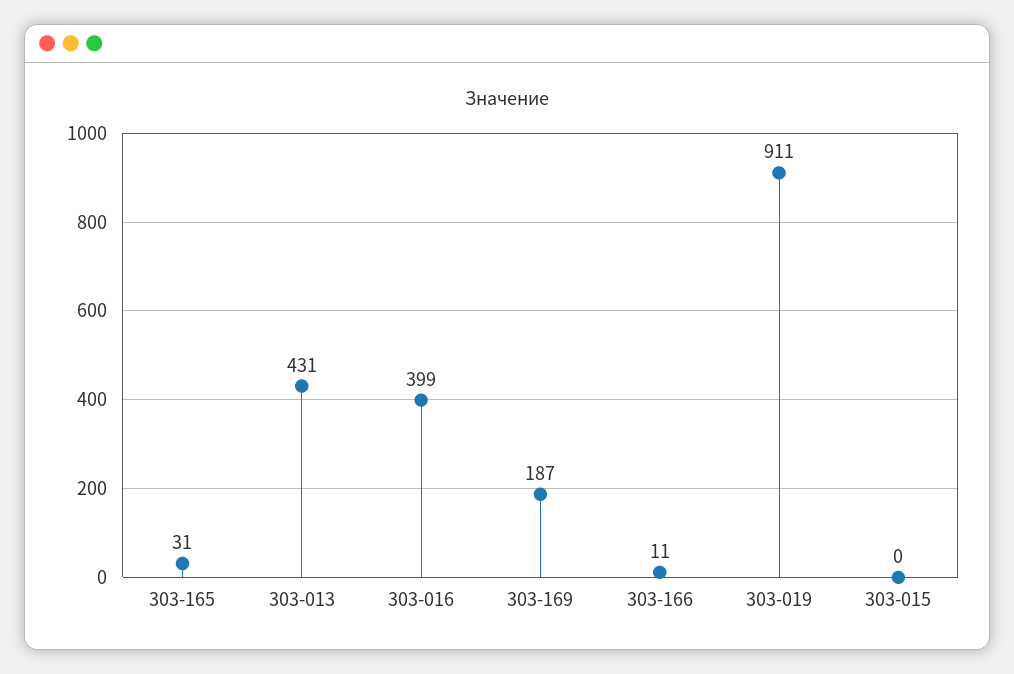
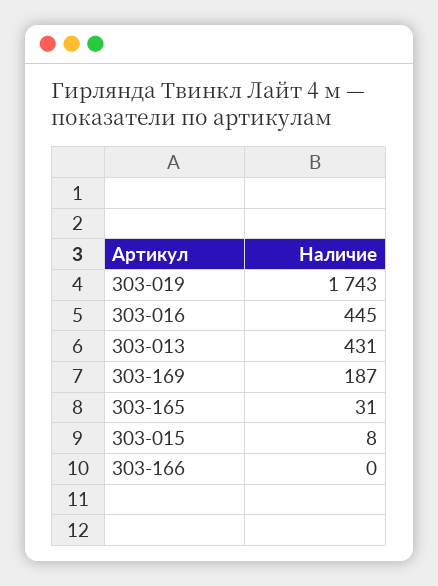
  {
    "303-165": 31,
    "303-013": 431,
-   "303-016": 399,
+   "303-016": 445,
    "303-169": 187,
-   "303-166": 11,
+   "303-166": 0,
-   "303-019": 911,
+   "303-019": 1743,
-   "303-015": 0
+   "303-015": 8
  }

